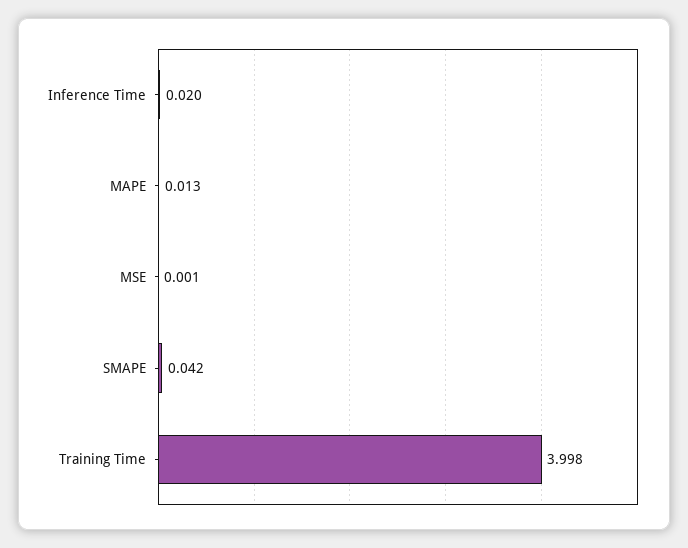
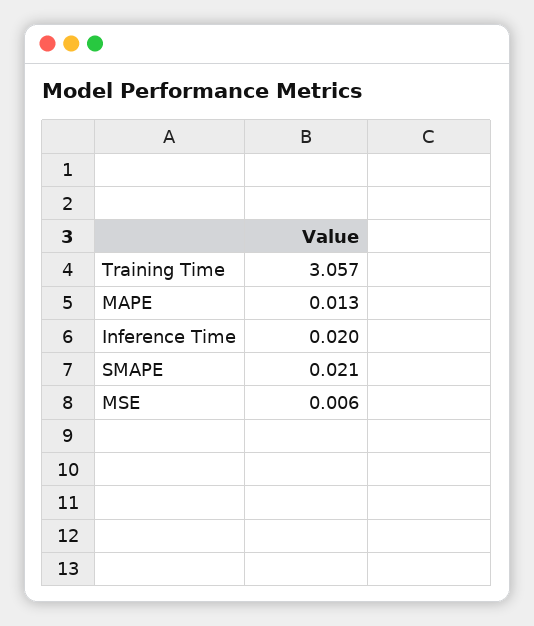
  {
    "Inference Time": 0.02,
    "MAPE": 0.013,
-   "MSE": 0.001,
+   "MSE": 0.006,
-   "SMAPE": 0.042,
+   "SMAPE": 0.021,
-   "Training Time": 3.998
+   "Training Time": 3.057
  }

